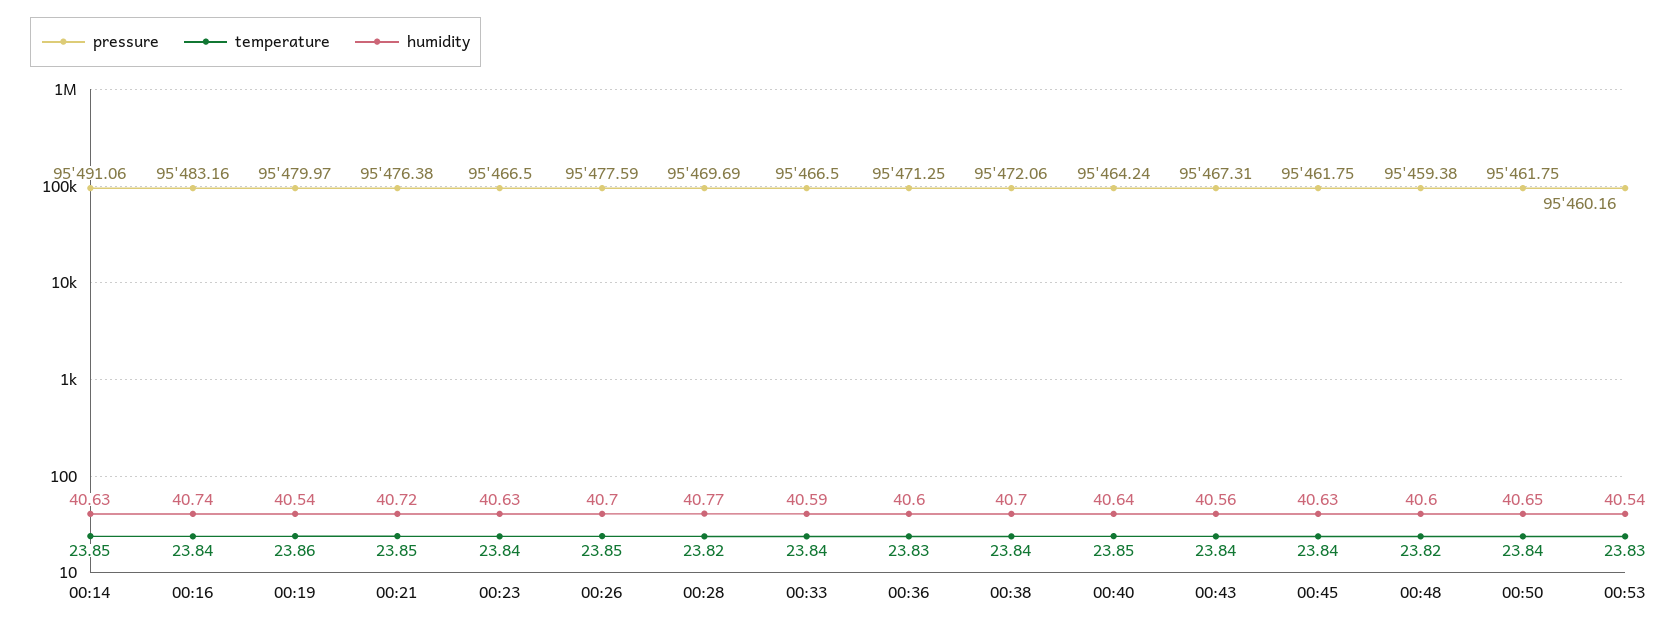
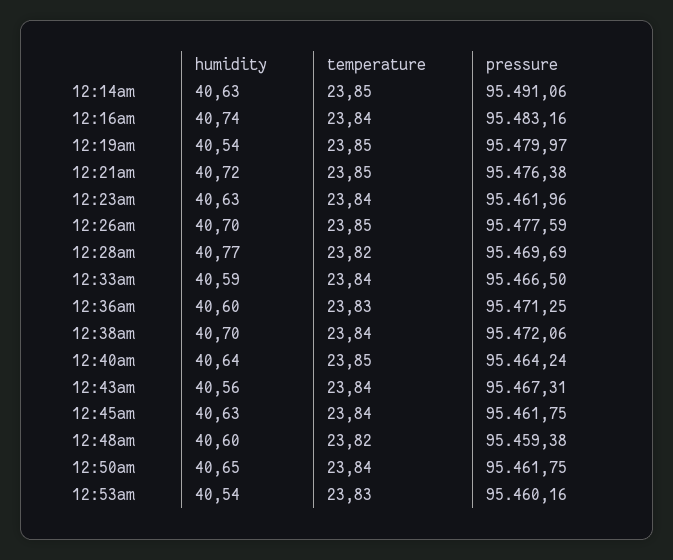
  {
    "pressure": {
      "00:14": 95491.06,
      "00:16": 95483.16,
      "00:19": 95479.97,
      "00:21": 95476.38,
-     "00:23": 95466.5,
+     "00:23": 95461.96,
      "00:26": 95477.59,
      "00:28": 95469.69,
      "00:33": 95466.5,
      "00:36": 95471.25,
      "00:38": 95472.06,
      "00:40": 95464.24,
      "00:43": 95467.31,
      "00:45": 95461.75,
      "00:48": 95459.38,
      "00:50": 95461.75,
      "00:53": 95460.16
    },
    "temperature": {
      "00:14": 23.85,
      "00:16": 23.84,
-     "00:19": 23.86,
+     "00:19": 23.85,
      "00:21": 23.85,
      "00:23": 23.84,
      "00:26": 23.85,
      "00:28": 23.82,
      "00:33": 23.84,
      "00:36": 23.83,
      "00:38": 23.84,
      "00:40": 23.85,
      "00:43": 23.84,
      "00:45": 23.84,
      "00:48": 23.82,
      "00:50": 23.84,
      "00:53": 23.83
    },
    "humidity": {
      "00:14": 40.63,
      "00:16": 40.74,
      "00:19": 40.54,
      "00:21": 40.72,
      "00:23": 40.63,
      "00:26": 40.7,
      "00:28": 40.77,
      "00:33": 40.59,
      "00:36": 40.6,
      "00:38": 40.7,
      "00:40": 40.64,
      "00:43": 40.56,
      "00:45": 40.63,
      "00:48": 40.6,
      "00:50": 40.65,
      "00:53": 40.54
    }
  }

